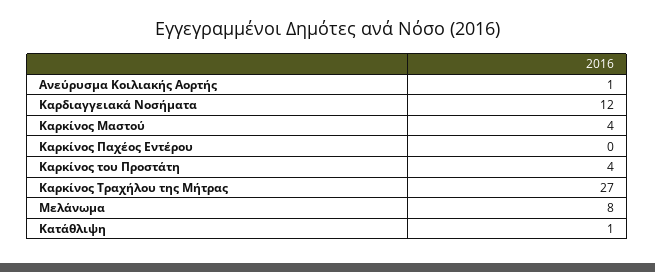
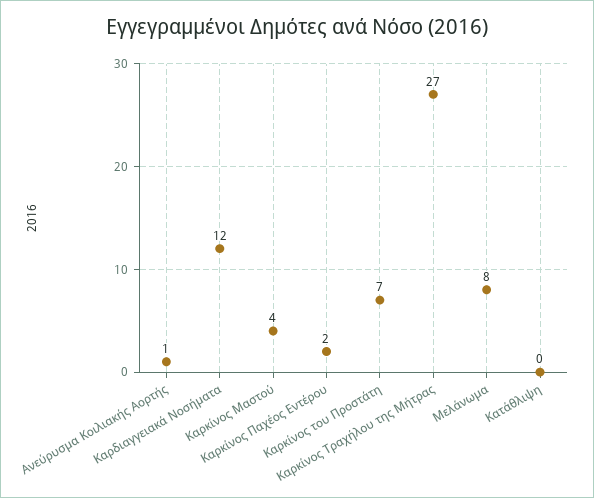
  {
    "Ανεύρυσμα Κοιλιακής Αορτής": 1,
    "Καρδιαγγειακά Νοσήματα": 12,
    "Καρκίνος Μαστού": 4,
-   "Καρκίνος Παχέος Εντέρου": 0,
+   "Καρκίνος Παχέος Εντέρου": 2,
-   "Καρκίνος του Προστάτη": 4,
+   "Καρκίνος του Προστάτη": 7,
    "Καρκίνος Τραχήλου της Μήτρας": 27,
    "Μελάνωμα": 8,
-   "Κατάθλιψη": 1
+   "Κατάθλιψη": 0
  }

